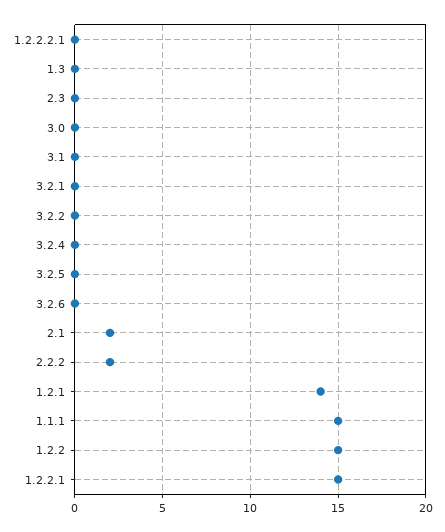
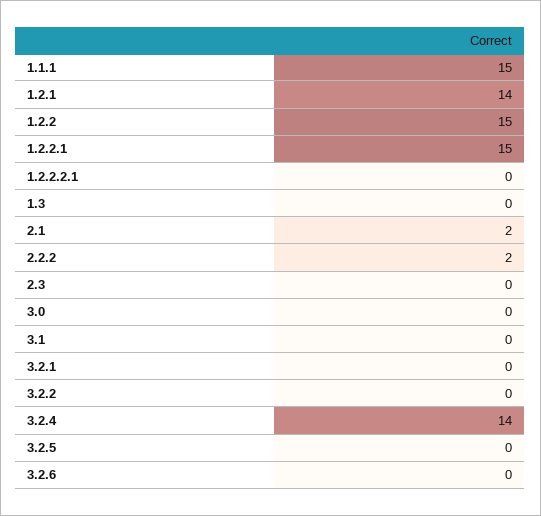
  {
    "1.2.2.2.1": 0,
    "1.3": 0,
    "2.3": 0,
    "3.0": 0,
    "3.1": 0,
    "3.2.1": 0,
    "3.2.2": 0,
-   "3.2.4": 0,
+   "3.2.4": 14,
    "3.2.5": 0,
    "3.2.6": 0,
    "2.1": 2,
    "2.2.2": 2,
    "1.2.1": 14,
    "1.1.1": 15,
    "1.2.2": 15,
    "1.2.2.1": 15
  }

